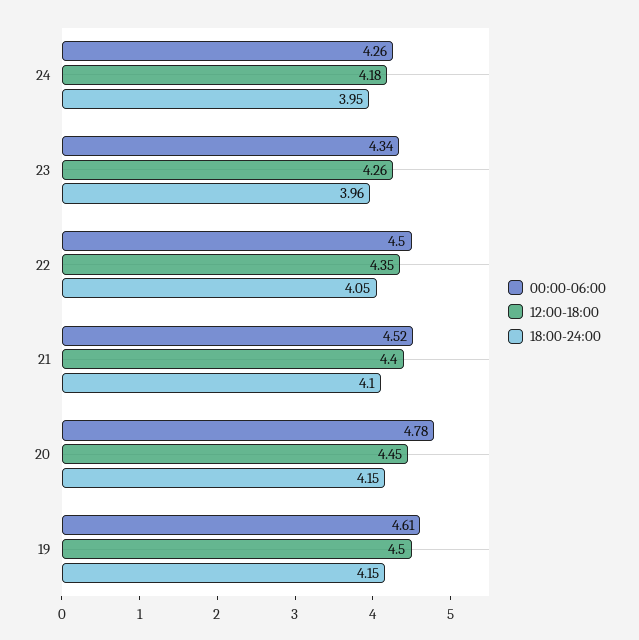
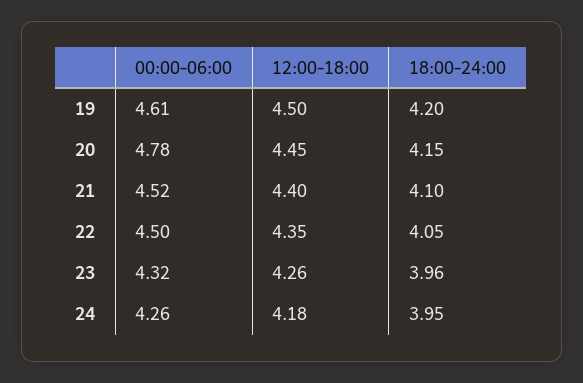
  {
    "00:00-06:00": {
      "24": 4.26,
-     "23": 4.34,
+     "23": 4.32,
      "22": 4.5,
      "21": 4.52,
      "20": 4.78,
      "19": 4.61
    },
    "12:00-18:00": {
      "24": 4.18,
      "23": 4.26,
      "22": 4.35,
      "21": 4.4,
      "20": 4.45,
      "19": 4.5
    },
    "18:00-24:00": {
      "24": 3.95,
      "23": 3.96,
      "22": 4.05,
      "21": 4.1,
      "20": 4.15,
-     "19": 4.15
+     "19": 4.2
    }
  }

